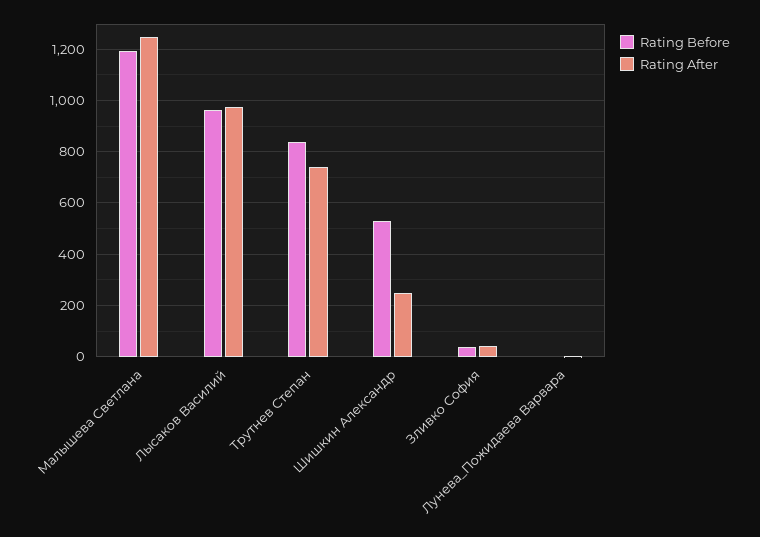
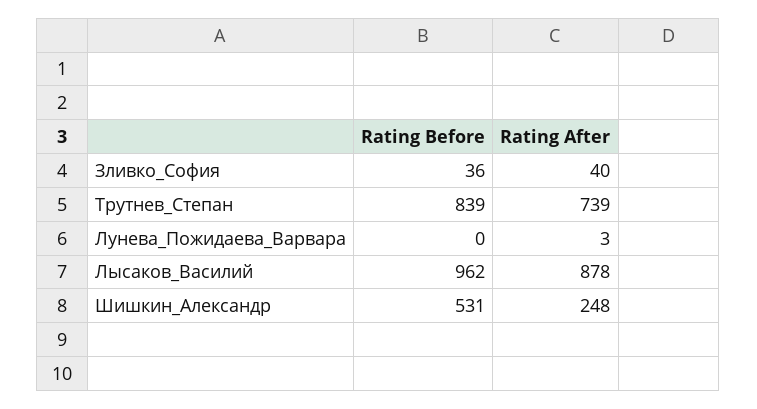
  {
    "Rating Before": {
-     "Малышева Светлана": 1200,
      "Лысаков Василий": 962,
      "Трутнев Степан": 839,
      "Шишкин Александр": 531,
      "Зливко София": 36,
      "Лунева_Пожидаева Варвара": 0
    },
    "Rating After": {
-     "Малышева Светлана": 1250,
-     "Лысаков Василий": 975,
+     "Лысаков Василий": 878,
      "Трутнев Степан": 739,
      "Шишкин Александр": 248,
      "Зливко София": 40,
      "Лунева_Пожидаева Варвара": 3
    }
  }

